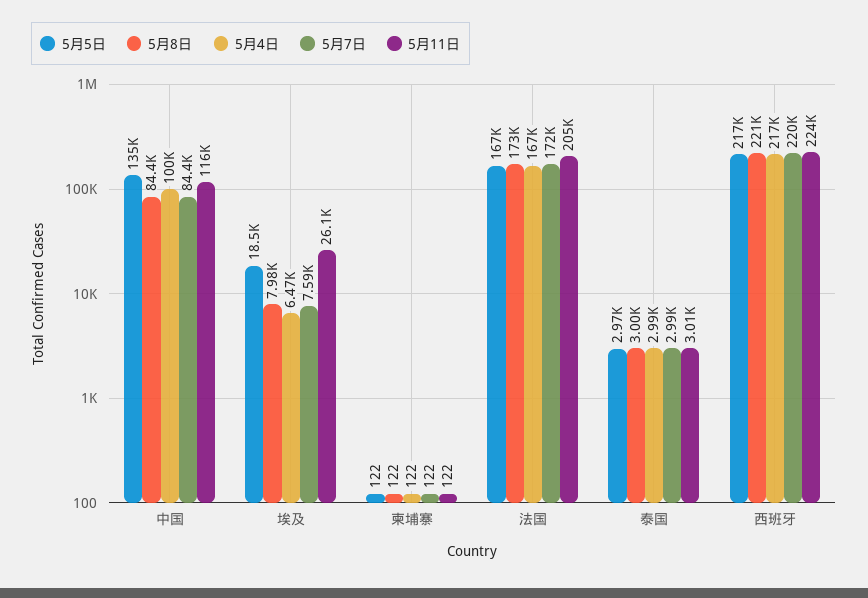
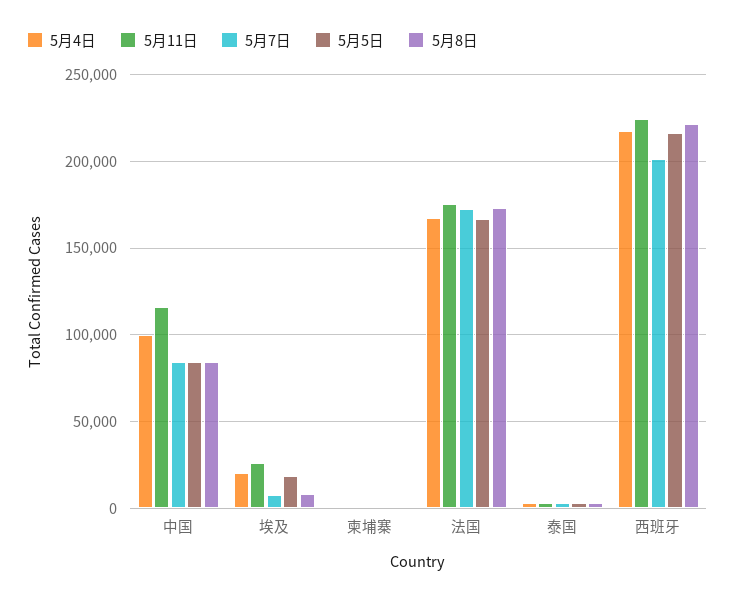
  {
    "5月5日": {
-     "中国": 135000,
+     "中国": 85000,
      "埃及": 18500,
      "柬埔寨": 122,
      "法国": 167000,
      "泰国": 2970,
      "西班牙": 217000
    },
    "5月8日": {
      "中国": 84400,
      "埃及": 7980,
      "柬埔寨": 122,
      "法国": 173000,
      "泰国": 3000,
      "西班牙": 221000
    },
    "5月4日": {
      "中国": 100000,
-     "埃及": 6470,
+     "埃及": 20000,
      "柬埔寨": 122,
      "法国": 167000,
      "泰国": 2990,
      "西班牙": 217000
    },
    "5月7日": {
      "中国": 84400,
      "埃及": 7590,
      "柬埔寨": 122,
      "法国": 172000,
      "泰国": 2990,
-     "西班牙": 220000
+     "西班牙": 200000
    },
    "5月11日": {
      "中国": 116000,
      "埃及": 26100,
      "柬埔寨": 122,
-     "法国": 205000,
+     "法国": 175000,
      "泰国": 3010,
      "西班牙": 224000
    }
  }

